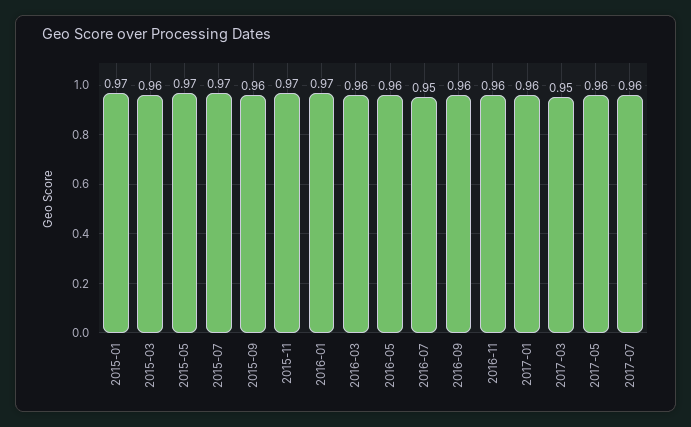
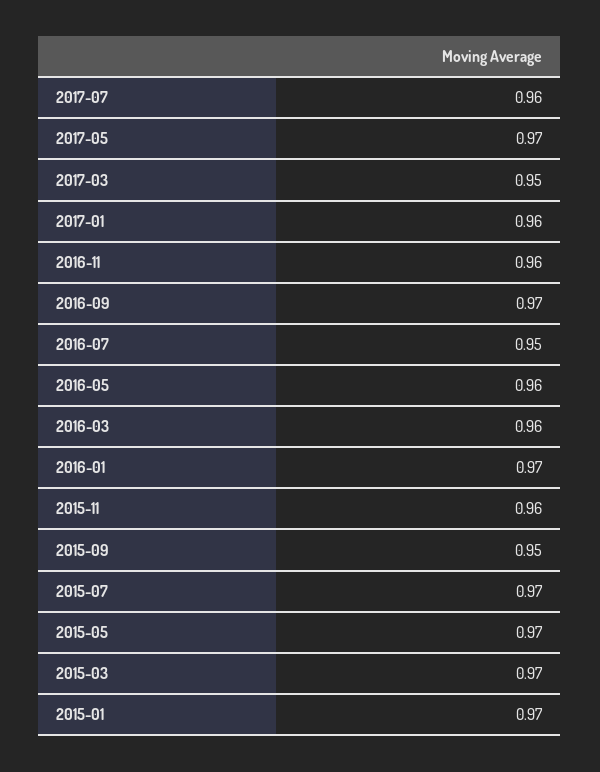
  {
    "2015-01": 0.97,
-   "2015-03": 0.96,
+   "2015-03": 0.97,
    "2015-05": 0.97,
    "2015-07": 0.97,
-   "2015-09": 0.96,
+   "2015-09": 0.95,
-   "2015-11": 0.97,
+   "2015-11": 0.96,
    "2016-01": 0.97,
    "2016-03": 0.96,
    "2016-05": 0.96,
    "2016-07": 0.95,
-   "2016-09": 0.96,
+   "2016-09": 0.97,
    "2016-11": 0.96,
    "2017-01": 0.96,
    "2017-03": 0.95,
-   "2017-05": 0.96,
+   "2017-05": 0.97,
    "2017-07": 0.96
  }

